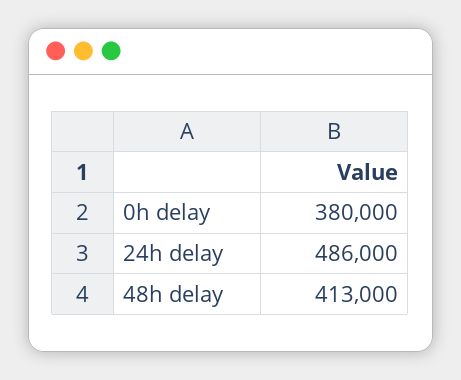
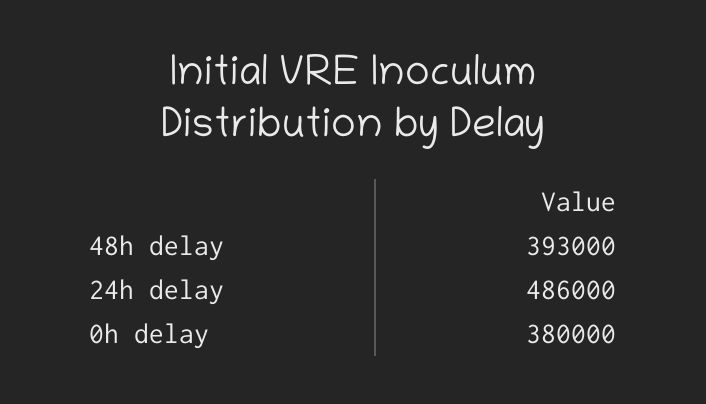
  {
    "0h delay": 380000,
    "24h delay": 486000,
-   "48h delay": 413000
+   "48h delay": 393000
  }

